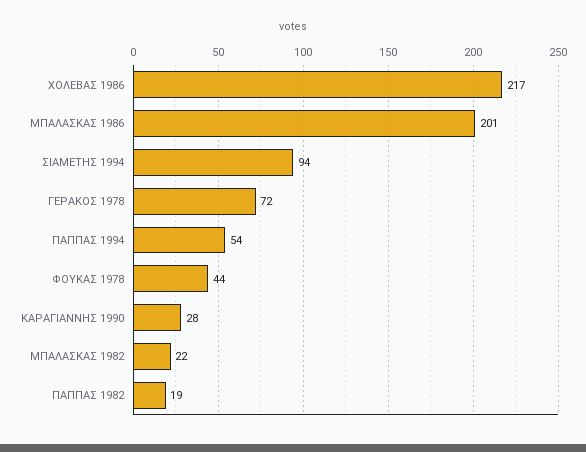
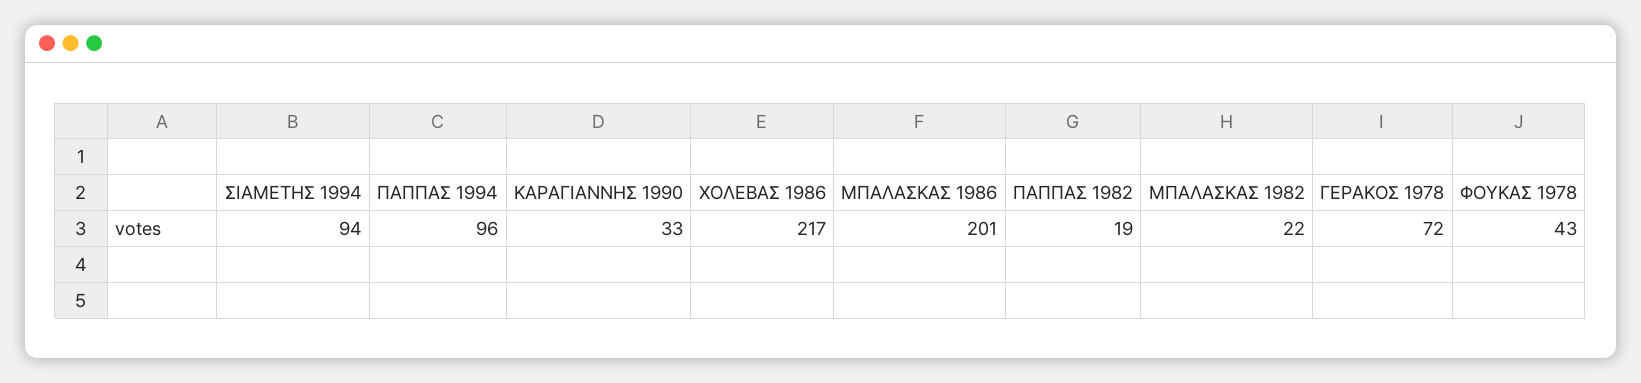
  {
    "ΧΟΛΕΒΑΣ 1986": 217,
    "ΜΠΑΛΑΣΚΑΣ 1986": 201,
    "ΣΙΑΜΕΤΗΣ 1994": 94,
    "ΓΕΡΑΚΟΣ 1978": 72,
-   "ΠΑΠΠΑΣ 1994": 54,
+   "ΠΑΠΠΑΣ 1994": 96,
-   "ΦΟΥΚΑΣ 1978": 44,
+   "ΦΟΥΚΑΣ 1978": 43,
-   "ΚΑΡΑΓΙΑΝΝΗΣ 1990": 28,
+   "ΚΑΡΑΓΙΑΝΝΗΣ 1990": 33,
    "ΜΠΑΛΑΣΚΑΣ 1982": 22,
    "ΠΑΠΠΑΣ 1982": 19
  }

